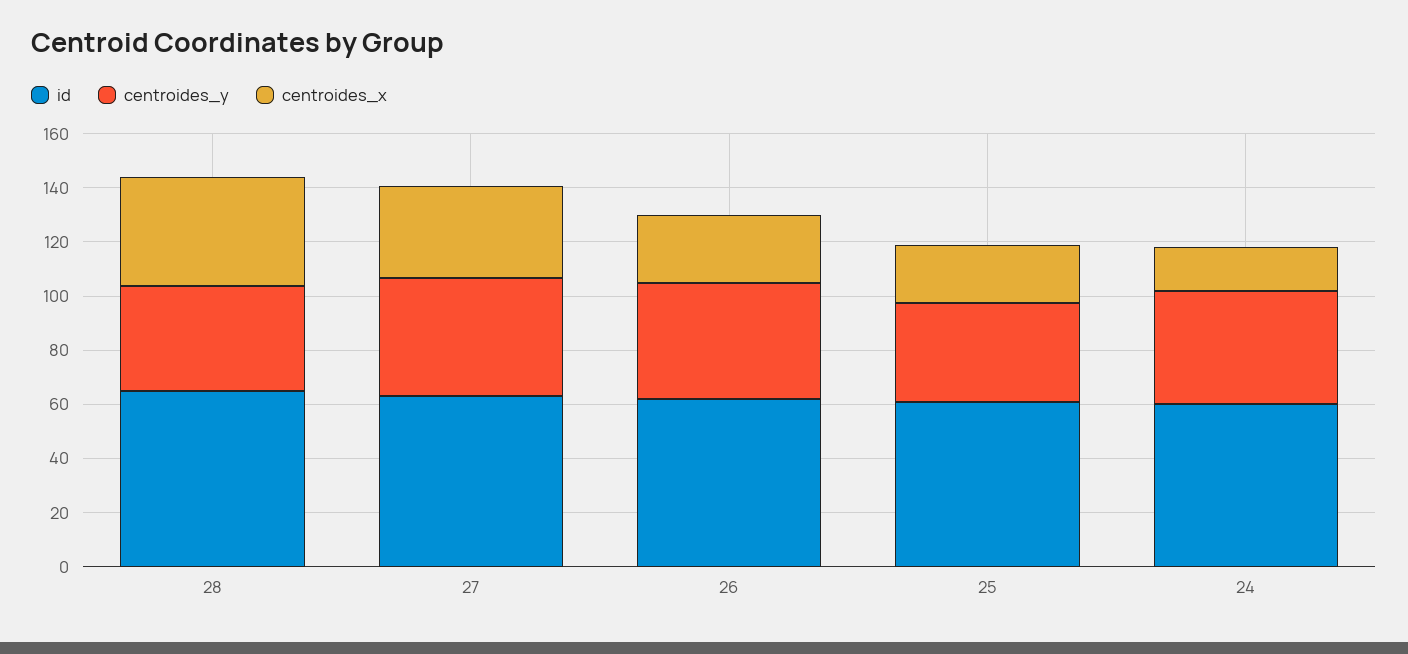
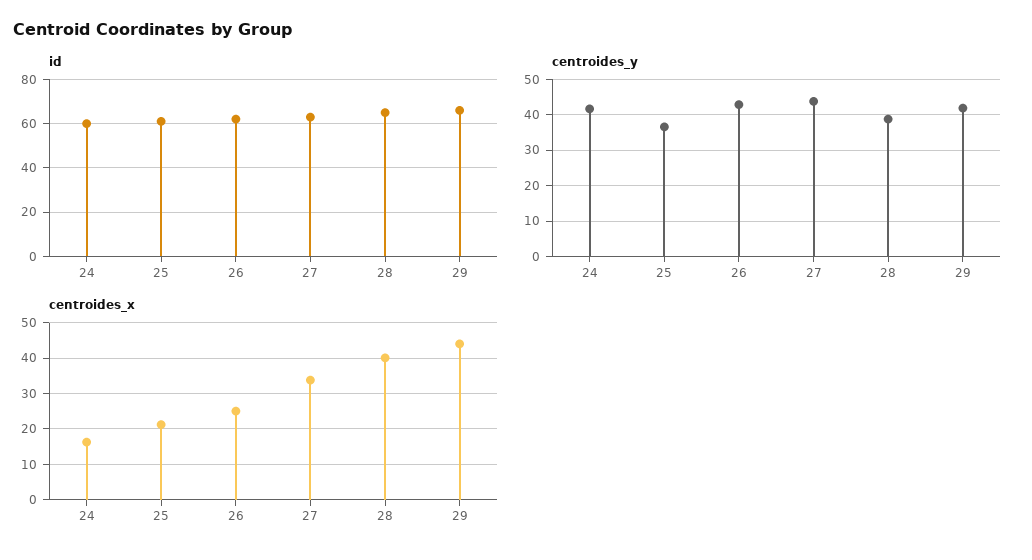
  {
    "id": {
      "28": 65,
      "27": 65,
      "26": 60,
      "25": 60,
-     "24": 60
+     "24": 60,
+     "29": 65
    },
    "centroides_y": {
      "28": 38,
      "27": 44,
      "26": 42,
      "25": 36,
-     "24": 42
+     "24": 42,
+     "29": 42
    },
    "centroides_x": {
      "28": 40,
      "27": 34,
      "26": 26,
      "25": 22,
-     "24": 16
+     "24": 16,
+     "29": 44
    }
  }

